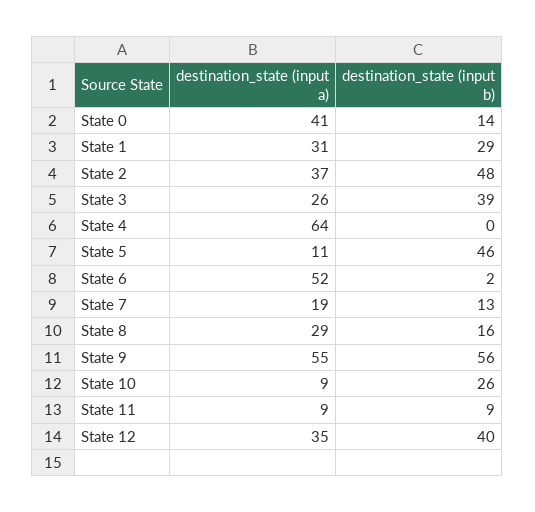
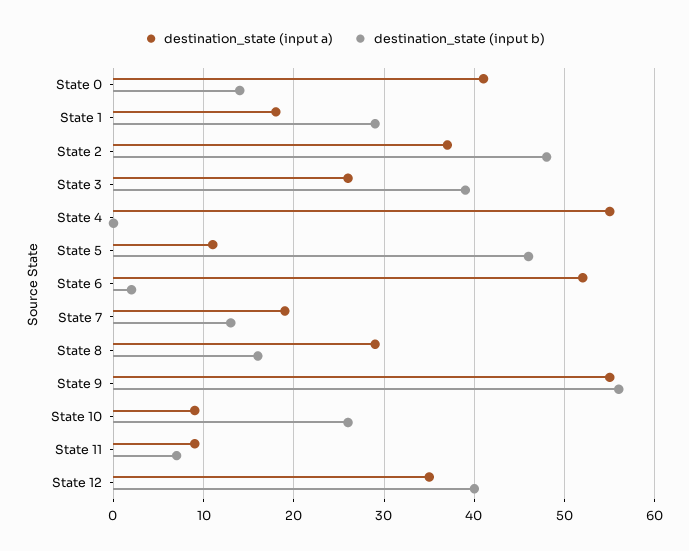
  {
    "destination_state (input a)": {
      "State 0": 41,
-     "State 1": 31,
+     "State 1": 18,
      "State 2": 37,
      "State 3": 26,
-     "State 4": 64,
+     "State 4": 55,
      "State 5": 11,
      "State 6": 52,
      "State 7": 19,
      "State 8": 29,
      "State 9": 55,
      "State 10": 9,
      "State 11": 9,
      "State 12": 35
    },
    "destination_state (input b)": {
      "State 0": 14,
      "State 1": 29,
      "State 2": 48,
      "State 3": 39,
      "State 4": 0,
      "State 5": 46,
      "State 6": 2,
      "State 7": 13,
      "State 8": 16,
      "State 9": 56,
      "State 10": 26,
-     "State 11": 9,
+     "State 11": 7,
      "State 12": 40
    }
  }

